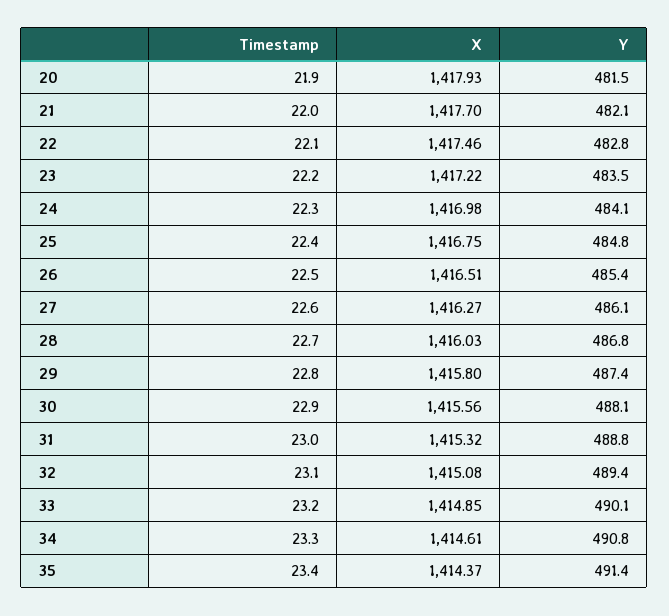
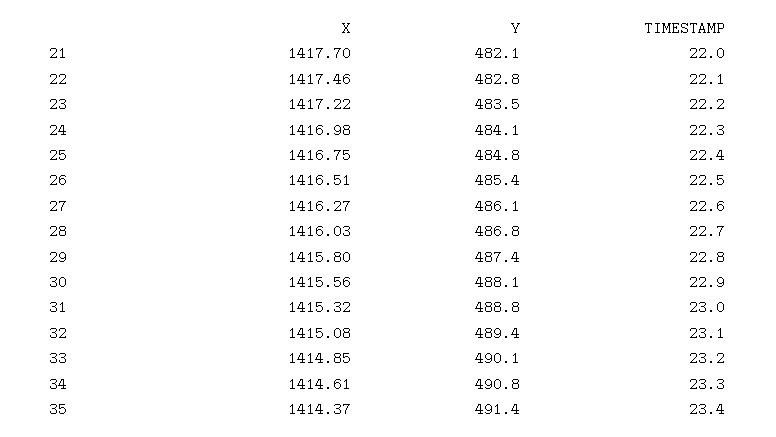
  {
    "Timestamp": {
-     "20": 21.9,
      "21": 22,
      "22": 22.1,
      "23": 22.2,
      "24": 22.3,
      "25": 22.4,
      "26": 22.5,
      "27": 22.6,
      "28": 22.7,
      "29": 22.8,
      "30": 22.9,
      "31": 23,
      "32": 23.1,
      "33": 23.2,
      "34": 23.3,
      "35": 23.4
    },
    "X": {
-     "20": 1417.93,
      "21": 1417.7,
      "22": 1417.46,
      "23": 1417.22,
      "24": 1416.98,
      "25": 1416.75,
      "26": 1416.51,
      "27": 1416.27,
      "28": 1416.03,
      "29": 1415.8,
      "30": 1415.56,
      "31": 1415.32,
      "32": 1415.08,
      "33": 1414.85,
      "34": 1414.61,
      "35": 1414.37
    },
    "Y": {
-     "20": 481.5,
      "21": 482.1,
      "22": 482.8,
      "23": 483.5,
      "24": 484.1,
      "25": 484.8,
      "26": 485.4,
      "27": 486.1,
      "28": 486.8,
      "29": 487.4,
      "30": 488.1,
      "31": 488.8,
      "32": 489.4,
      "33": 490.1,
      "34": 490.8,
      "35": 491.4
    }
  }

